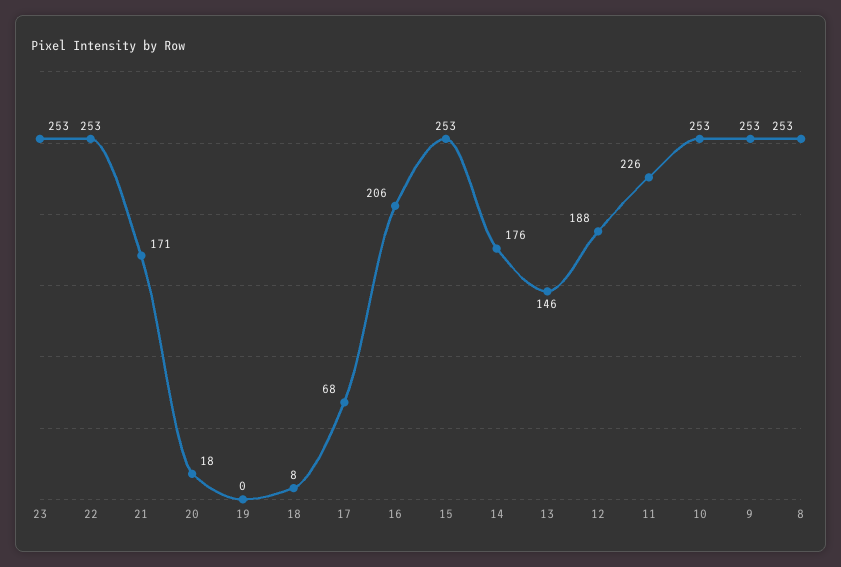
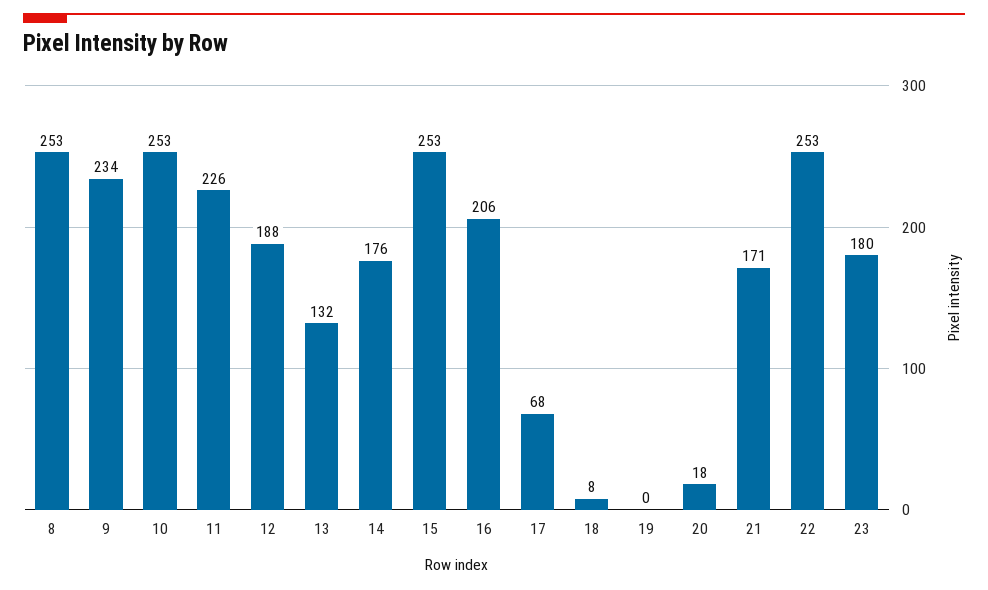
  {
-   "23": 253,
+   "23": 180,
    "22": 253,
    "21": 171,
    "20": 18,
    "19": 0,
    "18": 8,
    "17": 68,
    "16": 206,
    "15": 253,
    "14": 176,
-   "13": 146,
+   "13": 132,
    "12": 188,
    "11": 226,
    "10": 253,
-   "9": 253,
+   "9": 234,
    "8": 253
  }

